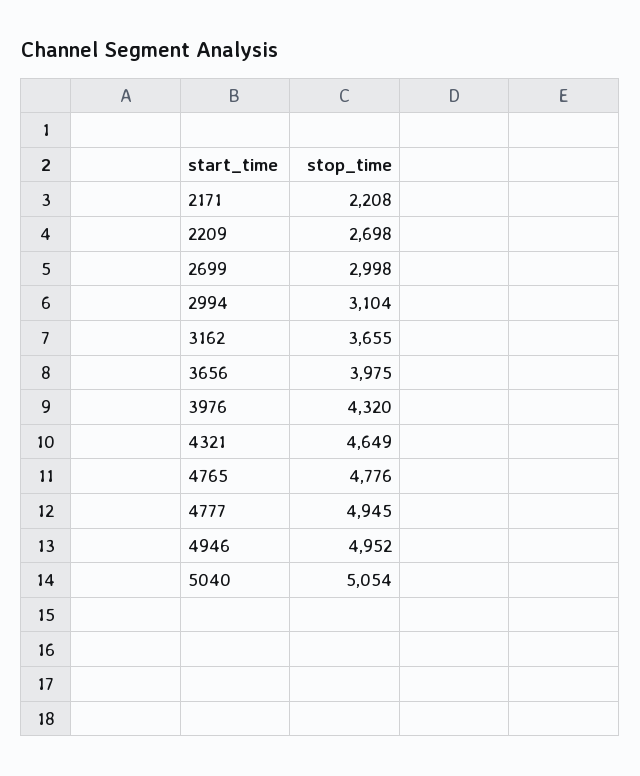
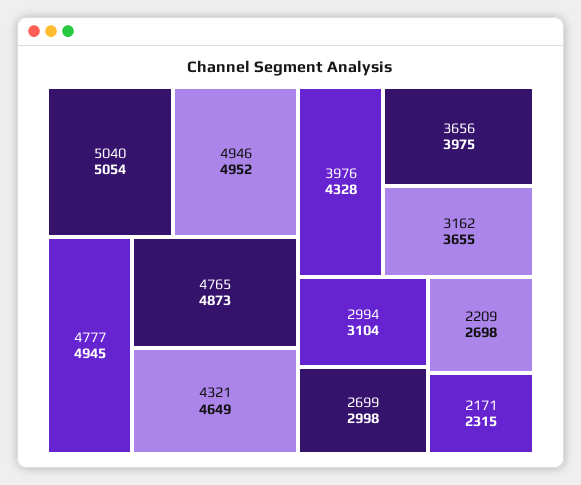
  {
-   "2171": 2208,
+   "2171": 2315,
    "2209": 2698,
    "2699": 2998,
    "2994": 3104,
    "3162": 3655,
    "3656": 3975,
-   "3976": 4320,
+   "3976": 4328,
    "4321": 4649,
-   "4765": 4776,
+   "4765": 4873,
    "4777": 4945,
    "4946": 4952,
    "5040": 5054
  }

